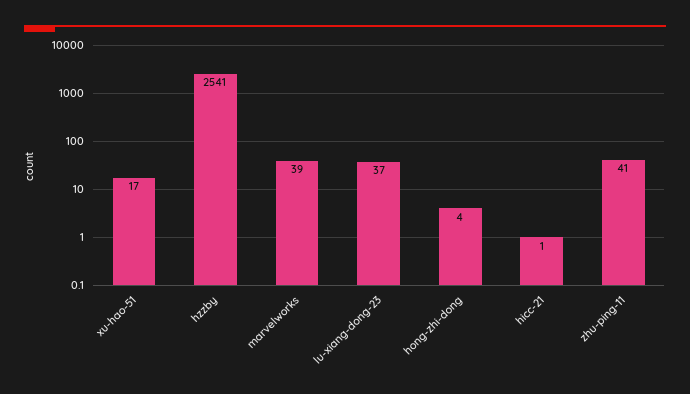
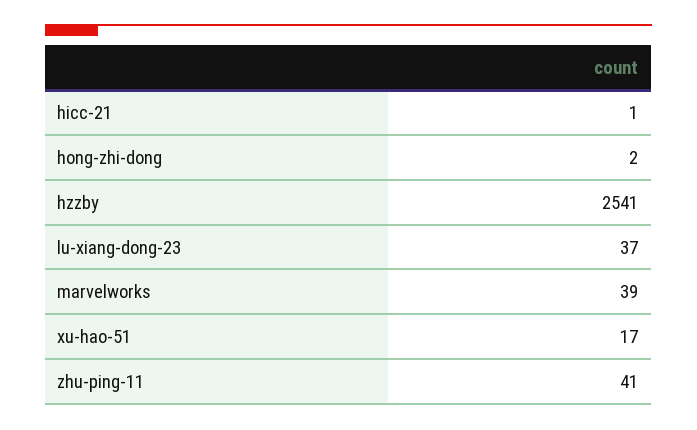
  {
    "xu-hao-51": 17,
    "hzzby": 2541,
    "marvelworks": 39,
    "lu-xiang-dong-23": 37,
-   "hong-zhi-dong": 4,
+   "hong-zhi-dong": 2,
    "hicc-21": 1,
    "zhu-ping-11": 41
  }

